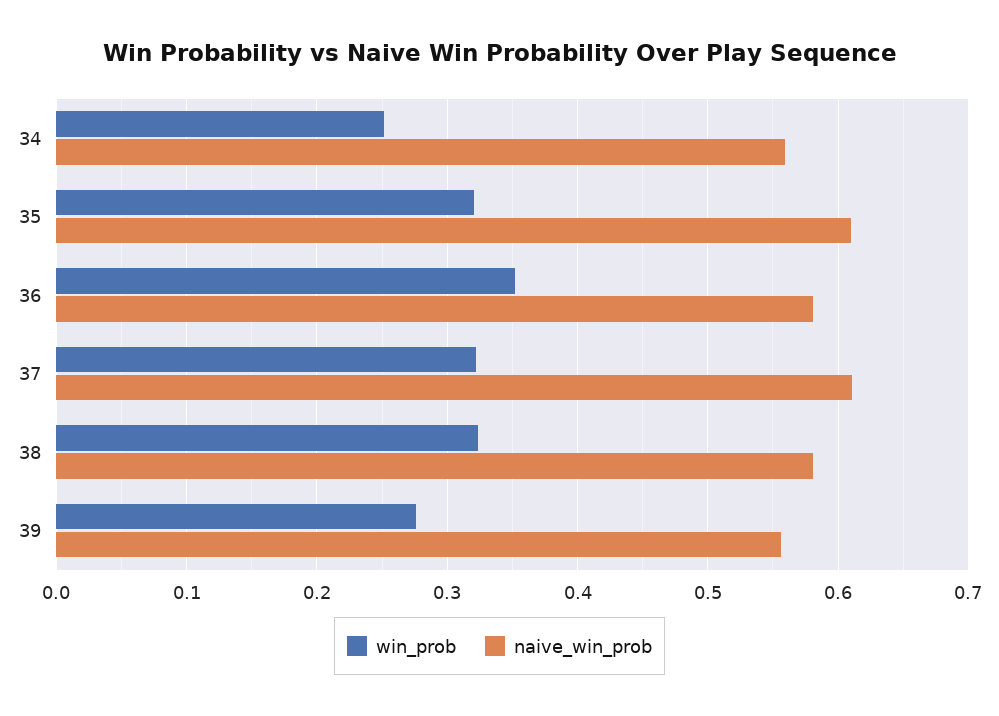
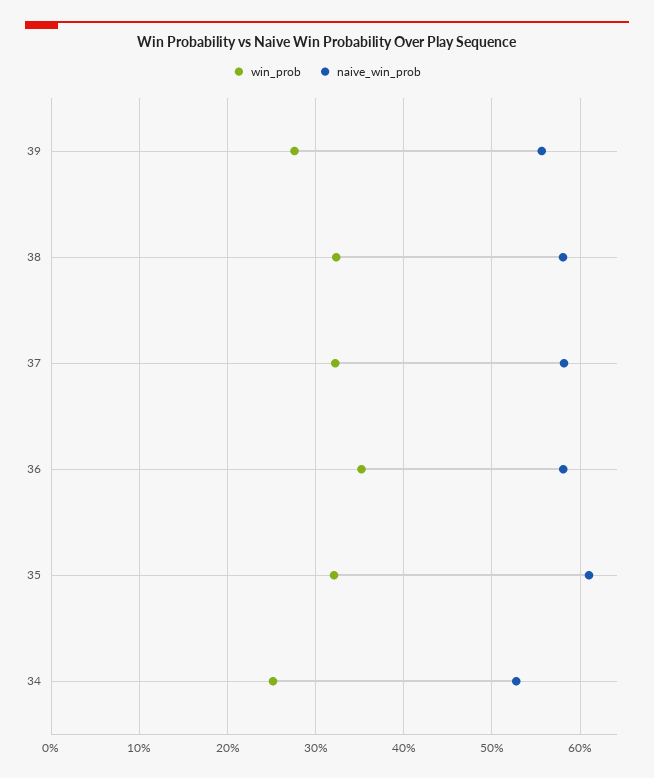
  {
    "win_prob": {
      "34": 0.25,
      "35": 0.32,
      "36": 0.35,
      "37": 0.32,
      "38": 0.32,
      "39": 0.28
    },
    "naive_win_prob": {
-     "34": 0.56,
+     "34": 0.53,
      "35": 0.61,
      "36": 0.58,
-     "37": 0.61,
+     "37": 0.58,
      "38": 0.58,
      "39": 0.56
    }
  }

